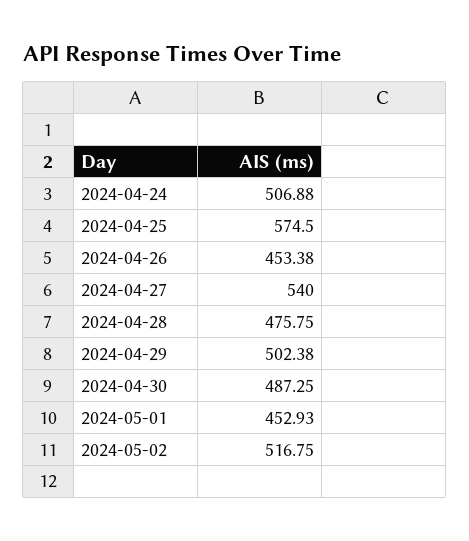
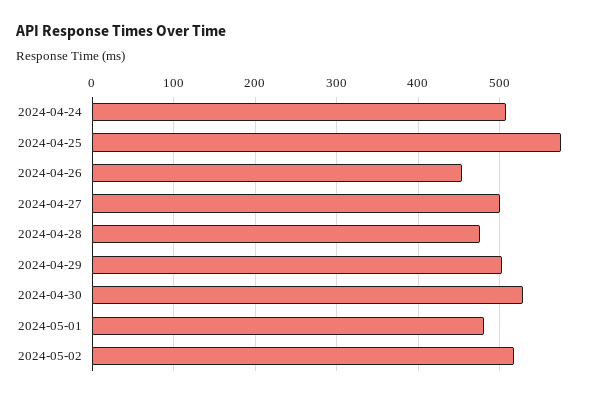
  {
    "2024-04-24": 506.88,
    "2024-04-25": 574.5,
    "2024-04-26": 453.38,
-   "2024-04-27": 540,
+   "2024-04-27": 500,
    "2024-04-28": 475.75,
    "2024-04-29": 502.38,
-   "2024-04-30": 487.25,
+   "2024-04-30": 530,
-   "2024-05-01": 452.93,
+   "2024-05-01": 480,
    "2024-05-02": 516.75
  }

